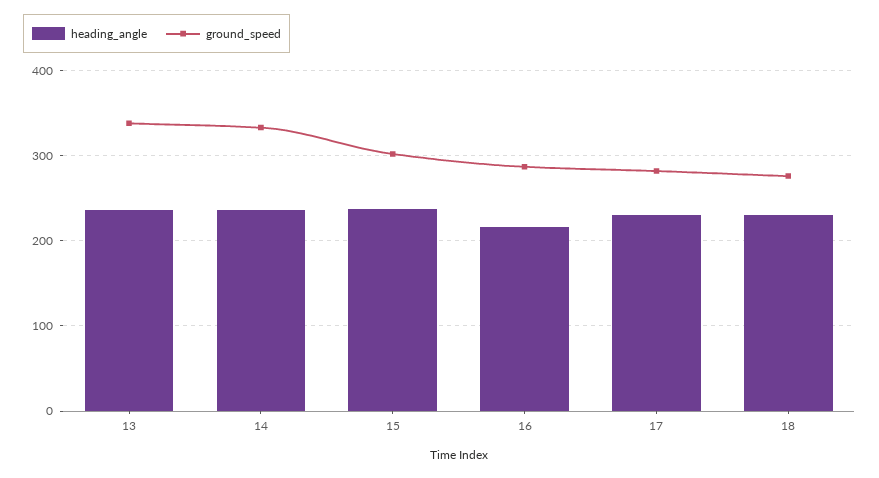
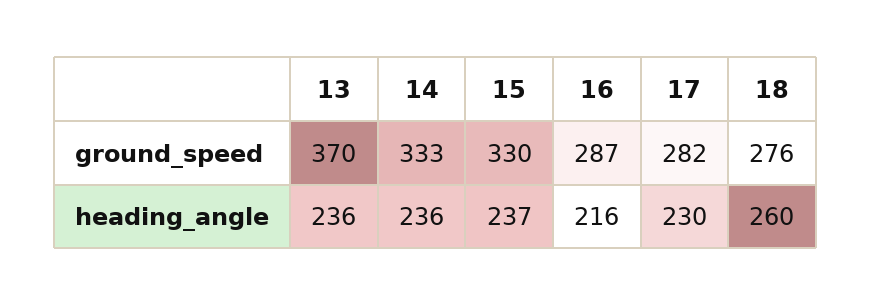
  {
    "heading_angle": {
      "13": 236,
      "14": 236,
      "15": 237,
      "16": 216,
      "17": 230,
-     "18": 230
+     "18": 260
    },
    "ground_speed": {
-     "13": 340,
+     "13": 370,
      "14": 333,
-     "15": 300,
+     "15": 330,
      "16": 287,
      "17": 282,
      "18": 276
    }
  }

